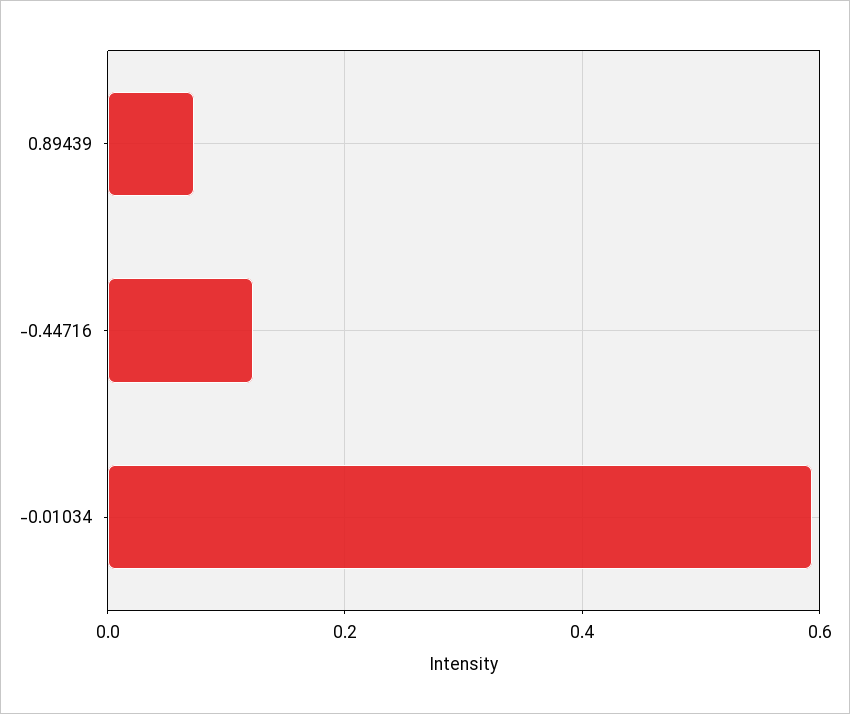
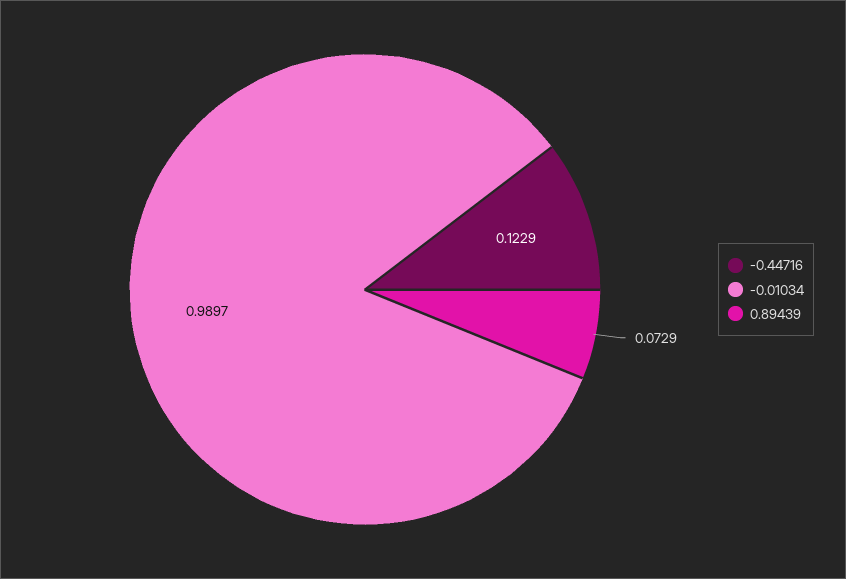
  {
    "0.89439": 0.0729,
    "-0.44716": 0.1229,
-   "-0.01034": 0.6
+   "-0.01034": 0.9897
  }

